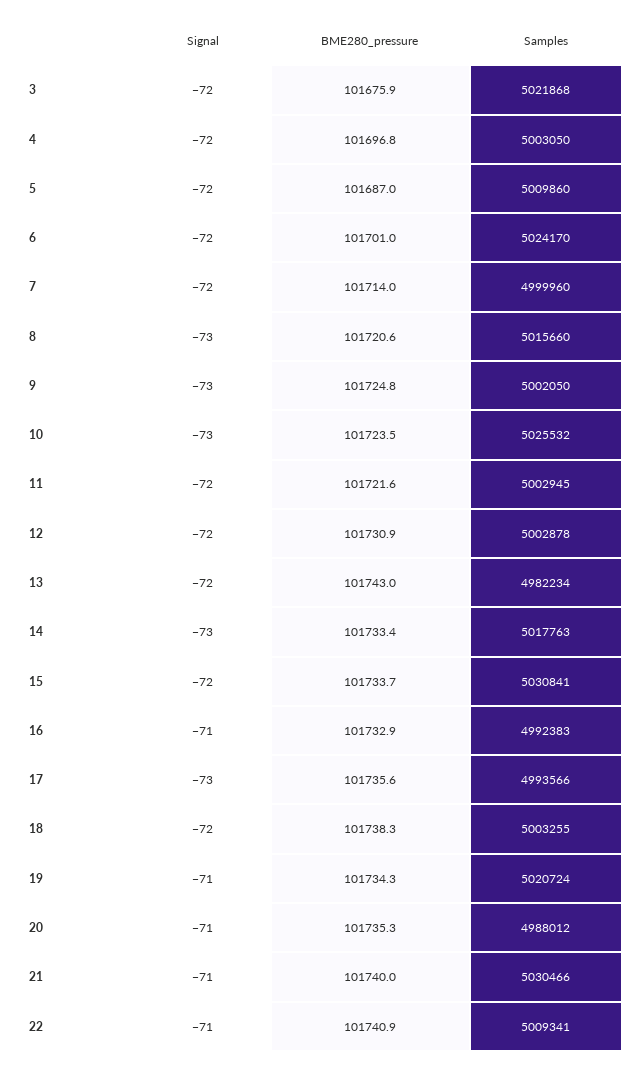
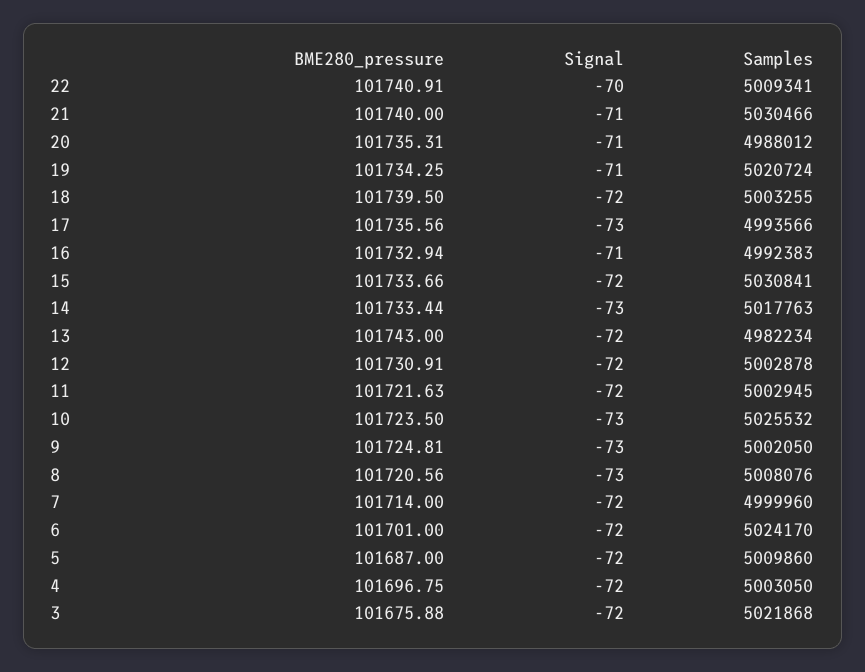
  {
    "Signal": {
      "3": -72,
      "4": -72,
      "5": -72,
      "6": -72,
      "7": -72,
      "8": -73,
      "9": -73,
      "10": -73,
      "11": -72,
      "12": -72,
      "13": -72,
      "14": -73,
      "15": -72,
      "16": -71,
      "17": -73,
      "18": -72,
      "19": -71,
      "20": -71,
      "21": -71,
-     "22": -71
+     "22": -70
    },
    "BME280_pressure": {
      "3": 101675.88,
      "4": 101696.75,
      "5": 101687,
      "6": 101701,
      "7": 101714,
      "8": 101720.56,
      "9": 101724.81,
      "10": 101723.5,
      "11": 101721.63,
      "12": 101730.91,
      "13": 101743,
      "14": 101733.44,
      "15": 101733.66,
      "16": 101732.94,
      "17": 101735.56,
-     "18": 101738.3,
+     "18": 101739.5,
      "19": 101734.25,
      "20": 101735.31,
      "21": 101740,
      "22": 101740.91
    },
    "Samples": {
      "3": 5021868,
      "4": 5003050,
      "5": 5009860,
      "6": 5024170,
      "7": 4999960,
-     "8": 5015660,
+     "8": 5008076,
      "9": 5002050,
      "10": 5025532,
      "11": 5002945,
      "12": 5002878,
      "13": 4982234,
      "14": 5017763,
      "15": 5030841,
      "16": 4992383,
      "17": 4993566,
      "18": 5003255,
      "19": 5020724,
      "20": 4988012,
      "21": 5030466,
      "22": 5009341
    }
  }

